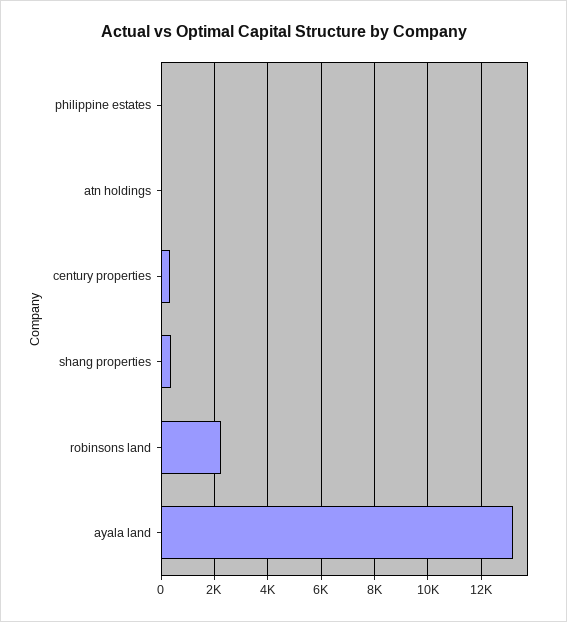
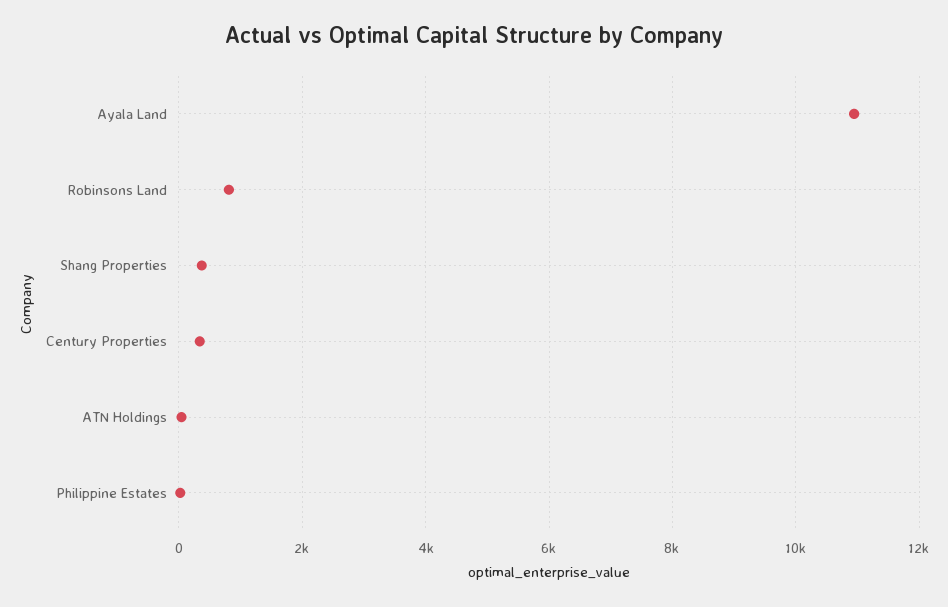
  {
    "philippine estates": 0,
    "atn holdings": 0,
    "century properties": 400,
    "shang properties": 400,
-   "robinsons land": 2250,
+   "robinsons land": 800,
-   "ayala land": 13250
+   "ayala land": 11000
  }

